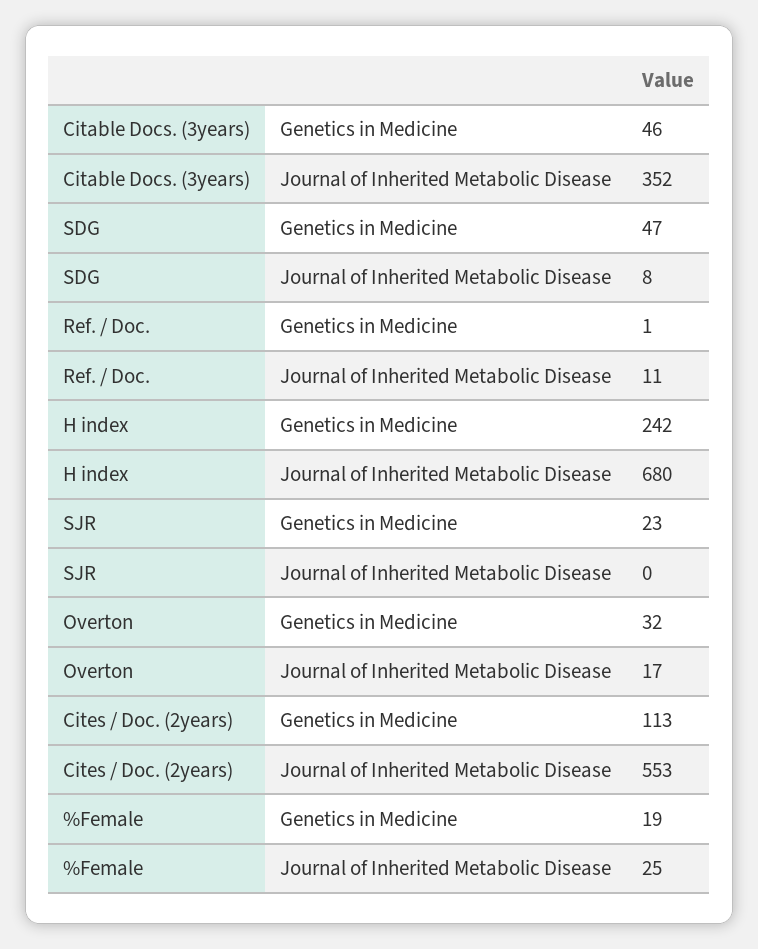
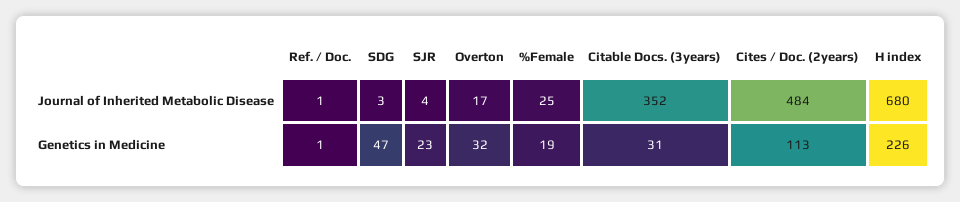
  {
    "Citable Docs. (3years)": {
-     "Genetics in Medicine": 46,
+     "Genetics in Medicine": 31,
      "Journal of Inherited Metabolic Disease": 352
    },
    "SDG": {
      "Genetics in Medicine": 47,
-     "Journal of Inherited Metabolic Disease": 8
+     "Journal of Inherited Metabolic Disease": 3
    },
    "Ref. / Doc.": {
      "Genetics in Medicine": 1,
-     "Journal of Inherited Metabolic Disease": 11
+     "Journal of Inherited Metabolic Disease": 1
    },
    "H index": {
-     "Genetics in Medicine": 242,
+     "Genetics in Medicine": 226,
      "Journal of Inherited Metabolic Disease": 680
    },
    "SJR": {
      "Genetics in Medicine": 23,
-     "Journal of Inherited Metabolic Disease": 0
+     "Journal of Inherited Metabolic Disease": 4
    },
    "Overton": {
      "Genetics in Medicine": 32,
      "Journal of Inherited Metabolic Disease": 17
    },
    "Cites / Doc. (2years)": {
      "Genetics in Medicine": 113,
-     "Journal of Inherited Metabolic Disease": 553
+     "Journal of Inherited Metabolic Disease": 484
    },
    "%Female": {
      "Genetics in Medicine": 19,
      "Journal of Inherited Metabolic Disease": 25
    }
  }

